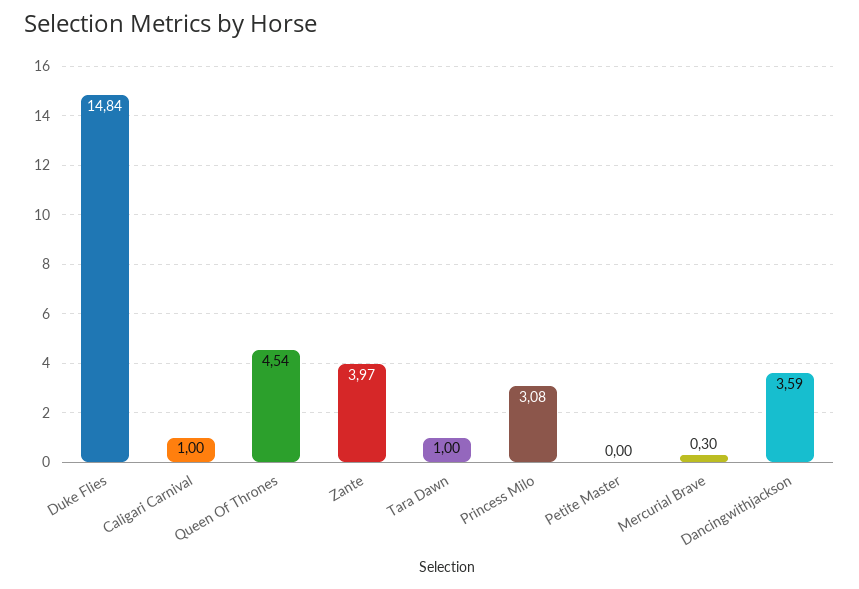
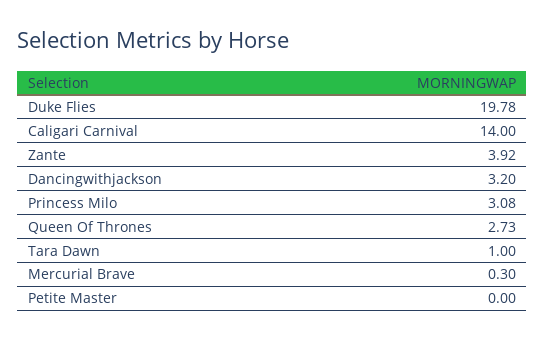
  {
-   "Duke Flies": 14.84,
+   "Duke Flies": 19.78,
-   "Caligari Carnival": 1,
+   "Caligari Carnival": 14,
-   "Queen Of Thrones": 4.54,
+   "Queen Of Thrones": 2.73,
-   "Zante": 3.97,
+   "Zante": 3.92,
    "Tara Dawn": 1,
    "Princess Milo": 3.08,
    "Petite Master": 0,
    "Mercurial Brave": 0.3,
-   "Dancingwithjackson": 3.59
+   "Dancingwithjackson": 3.2
  }

